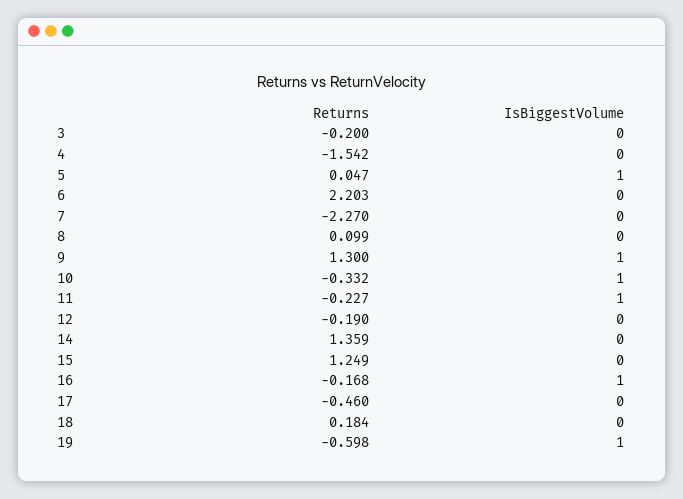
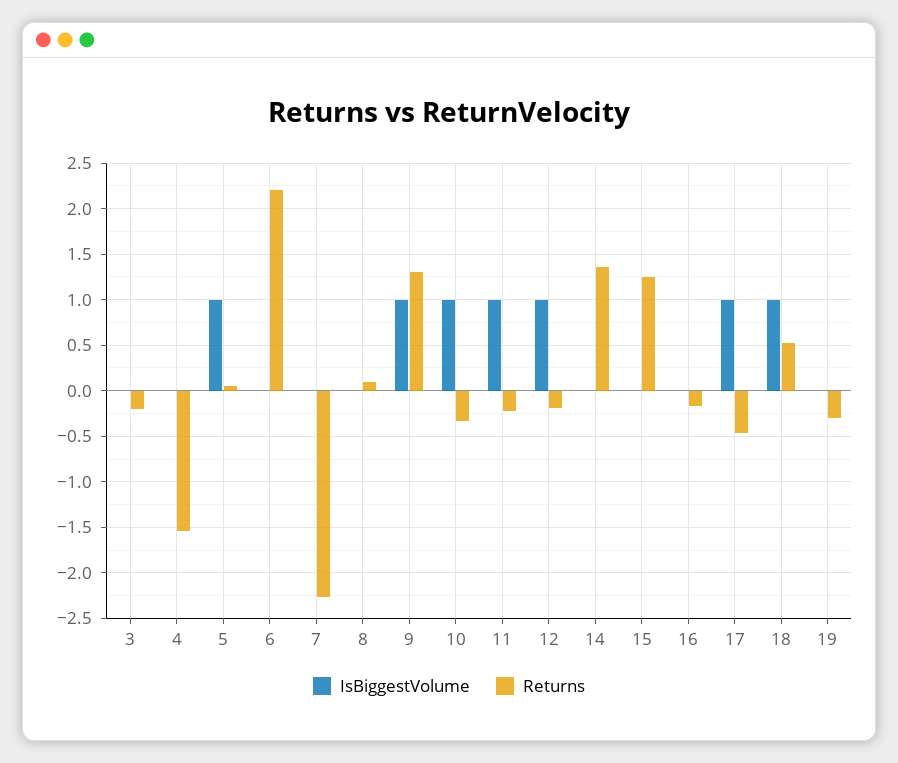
  {
    "Returns": {
      "3": -0.2,
      "4": -1.542,
      "5": 0.047,
      "6": 2.203,
      "7": -2.27,
      "8": 0.099,
      "9": 1.3,
      "10": -0.332,
      "11": -0.227,
      "12": -0.19,
      "14": 1.359,
      "15": 1.249,
      "16": -0.168,
      "17": -0.46,
-     "18": 0.184,
+     "18": 0.5,
-     "19": -0.598
+     "19": -0.3
    },
    "IsBiggestVolume": {
      "3": 0,
      "4": 0,
      "5": 1,
      "6": 0,
      "7": 0,
      "8": 0,
      "9": 1,
      "10": 1,
      "11": 1,
-     "12": 0,
+     "12": 1,
      "14": 0,
      "15": 0,
-     "16": 1,
+     "16": 0,
-     "17": 0,
+     "17": 1,
-     "18": 0,
+     "18": 1,
-     "19": 1
+     "19": 0
    }
  }

